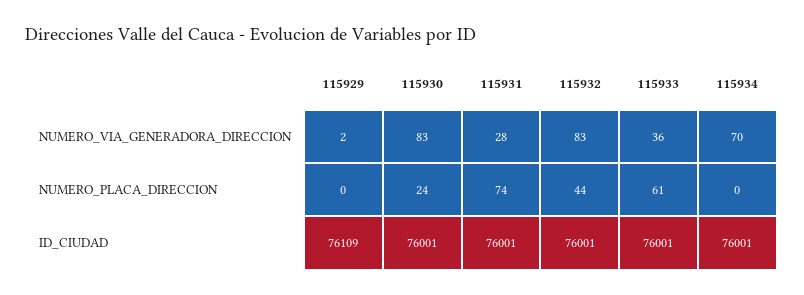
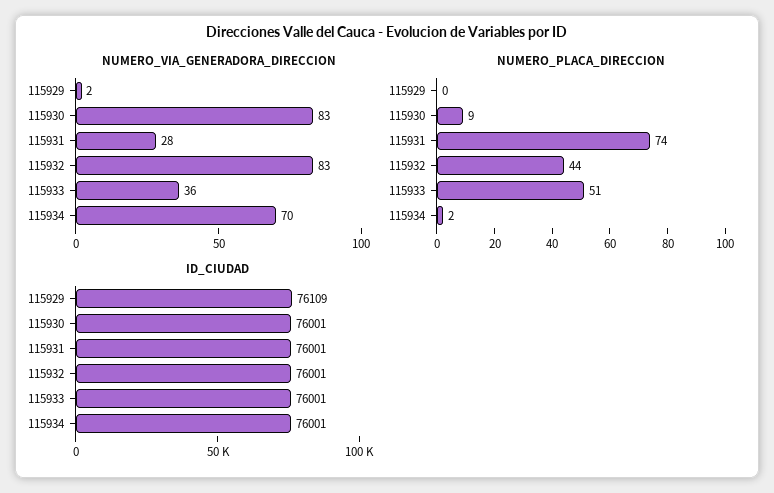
  {
    "NUMERO_VIA_GENERADORA_DIRECCION": {
      "115929": 2,
      "115930": 83,
      "115931": 28,
      "115932": 83,
      "115933": 36,
      "115934": 70
    },
    "NUMERO_PLACA_DIRECCION": {
      "115929": 0,
-     "115930": 24,
+     "115930": 9,
      "115931": 74,
      "115932": 44,
-     "115933": 61,
+     "115933": 51,
-     "115934": 0
+     "115934": 2
    },
    "ID_CIUDAD": {
      "115929": 76109,
      "115930": 76001,
      "115931": 76001,
      "115932": 76001,
      "115933": 76001,
      "115934": 76001
    }
  }

